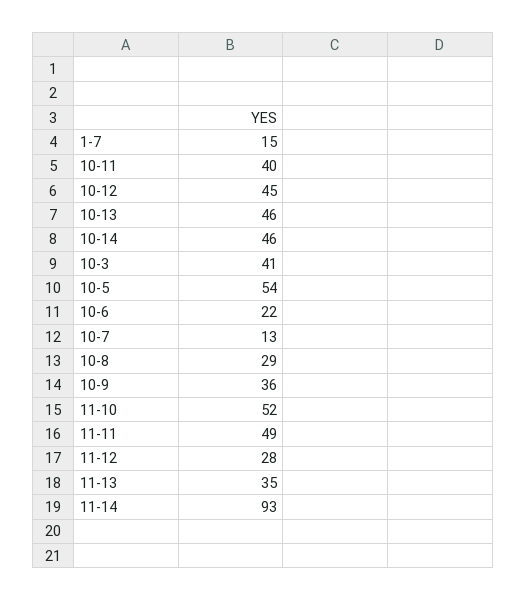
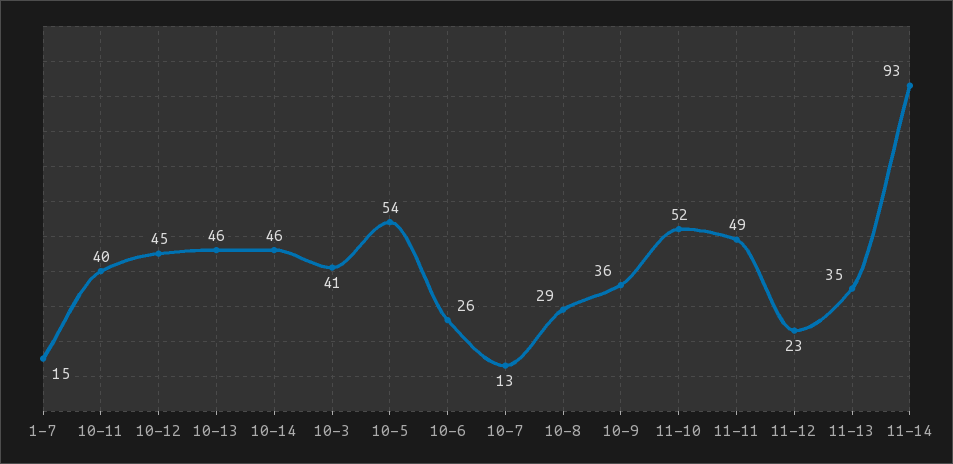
  {
    "1-7": 15,
    "10-11": 40,
    "10-12": 45,
    "10-13": 46,
    "10-14": 46,
    "10-3": 41,
    "10-5": 54,
-   "10-6": 22,
+   "10-6": 26,
    "10-7": 13,
    "10-8": 29,
    "10-9": 36,
    "11-10": 52,
    "11-11": 49,
-   "11-12": 28,
+   "11-12": 23,
    "11-13": 35,
    "11-14": 93
  }

